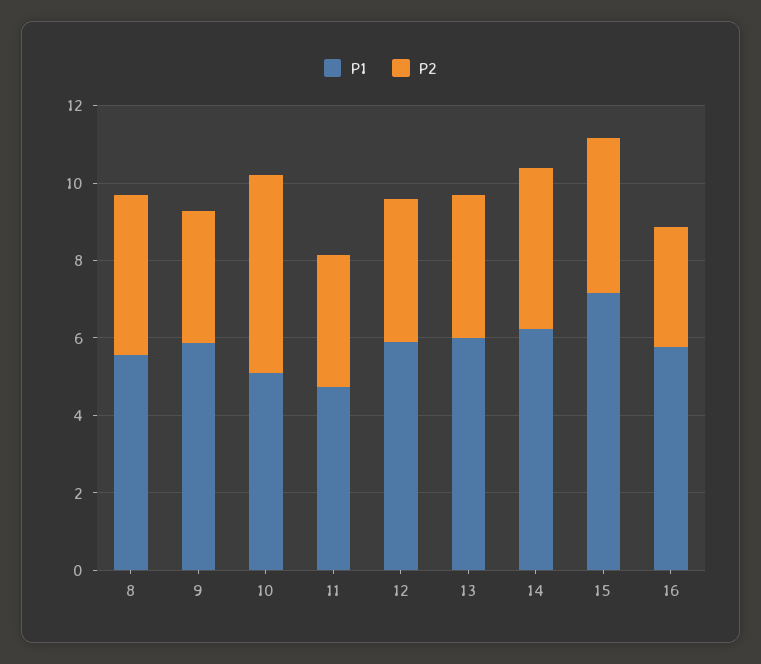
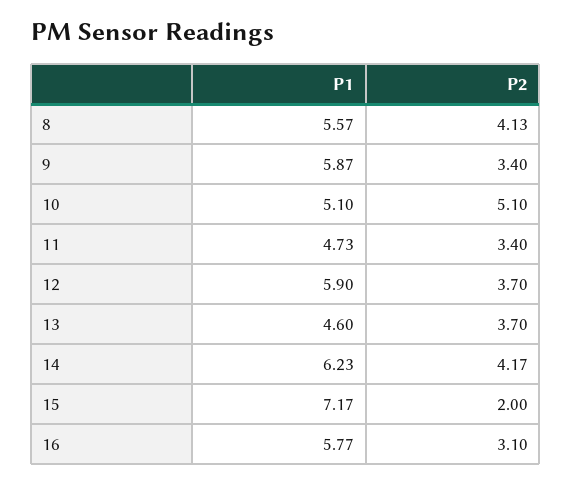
  {
    "P1": {
      "8": 5.57,
      "9": 5.87,
      "10": 5.1,
      "11": 4.73,
      "12": 5.9,
-     "13": 6,
+     "13": 4.6,
      "14": 6.23,
      "15": 7.17,
      "16": 5.77
    },
    "P2": {
      "8": 4.13,
      "9": 3.4,
      "10": 5.1,
      "11": 3.4,
      "12": 3.7,
      "13": 3.7,
      "14": 4.17,
-     "15": 4,
+     "15": 2,
      "16": 3.1
    }
  }

